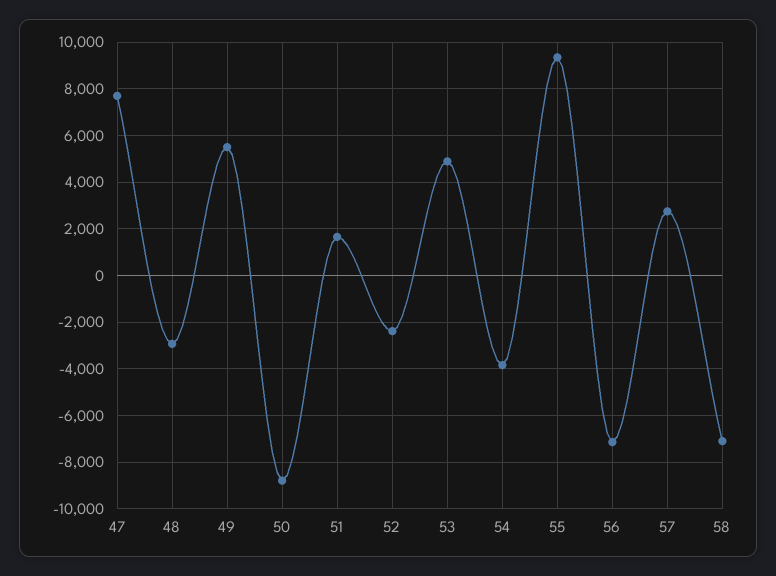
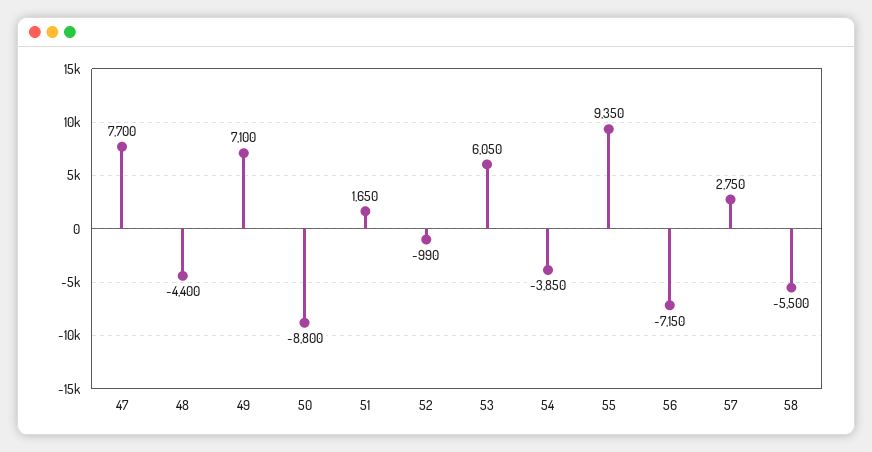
  {
    "47": 7700,
-   "48": -3000,
+   "48": -4400,
-   "49": 5500,
+   "49": 7100,
    "50": -8800,
    "51": 1650,
-   "52": -2500,
+   "52": -990,
-   "53": 5000,
+   "53": 6050,
    "54": -3850,
    "55": 9350,
    "56": -7150,
    "57": 2750,
-   "58": -7000
+   "58": -5500
  }

